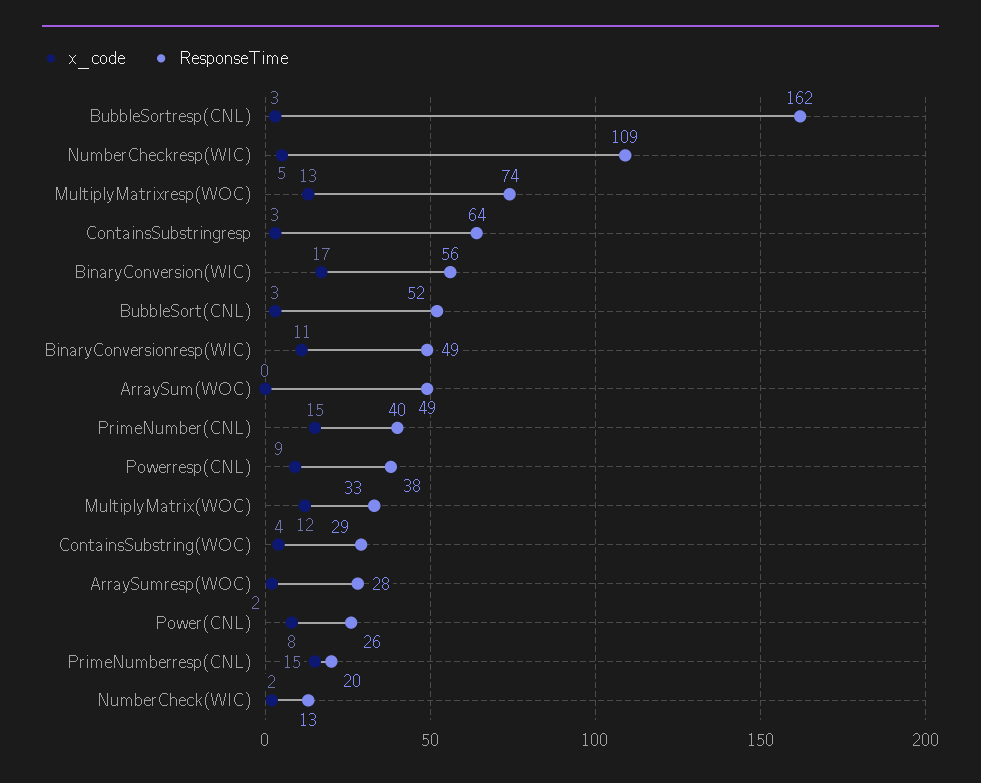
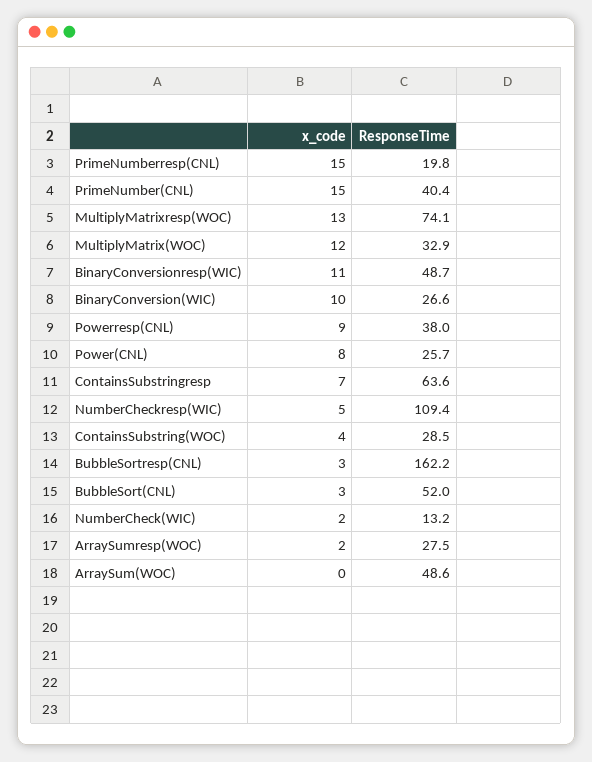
  {
    "x_code": {
      "BubbleSortresp(CNL)": 3,
      "NumberCheckresp(WIC)": 5,
      "MultiplyMatrixresp(WOC)": 13,
-     "ContainsSubstringresp": 3,
+     "ContainsSubstringresp": 7,
-     "BinaryConversion(WIC)": 17,
+     "BinaryConversion(WIC)": 10,
      "BubbleSort(CNL)": 3,
      "BinaryConversionresp(WIC)": 11,
      "ArraySum(WOC)": 0,
      "PrimeNumber(CNL)": 15,
      "Powerresp(CNL)": 9,
      "MultiplyMatrix(WOC)": 12,
      "ContainsSubstring(WOC)": 4,
      "ArraySumresp(WOC)": 2,
      "Power(CNL)": 8,
      "PrimeNumberresp(CNL)": 15,
      "NumberCheck(WIC)": 2
    },
    "ResponseTime": {
      "BubbleSortresp(CNL)": 162.2,
      "NumberCheckresp(WIC)": 109.4,
      "MultiplyMatrixresp(WOC)": 74.1,
      "ContainsSubstringresp": 63.6,
-     "BinaryConversion(WIC)": 56,
+     "BinaryConversion(WIC)": 26.6,
      "BubbleSort(CNL)": 52,
      "BinaryConversionresp(WIC)": 48.7,
      "ArraySum(WOC)": 48.6,
      "PrimeNumber(CNL)": 40.4,
      "Powerresp(CNL)": 38,
      "MultiplyMatrix(WOC)": 32.9,
      "ContainsSubstring(WOC)": 28.5,
      "ArraySumresp(WOC)": 27.5,
      "Power(CNL)": 25.7,
      "PrimeNumberresp(CNL)": 19.8,
      "NumberCheck(WIC)": 13.2
    }
  }

